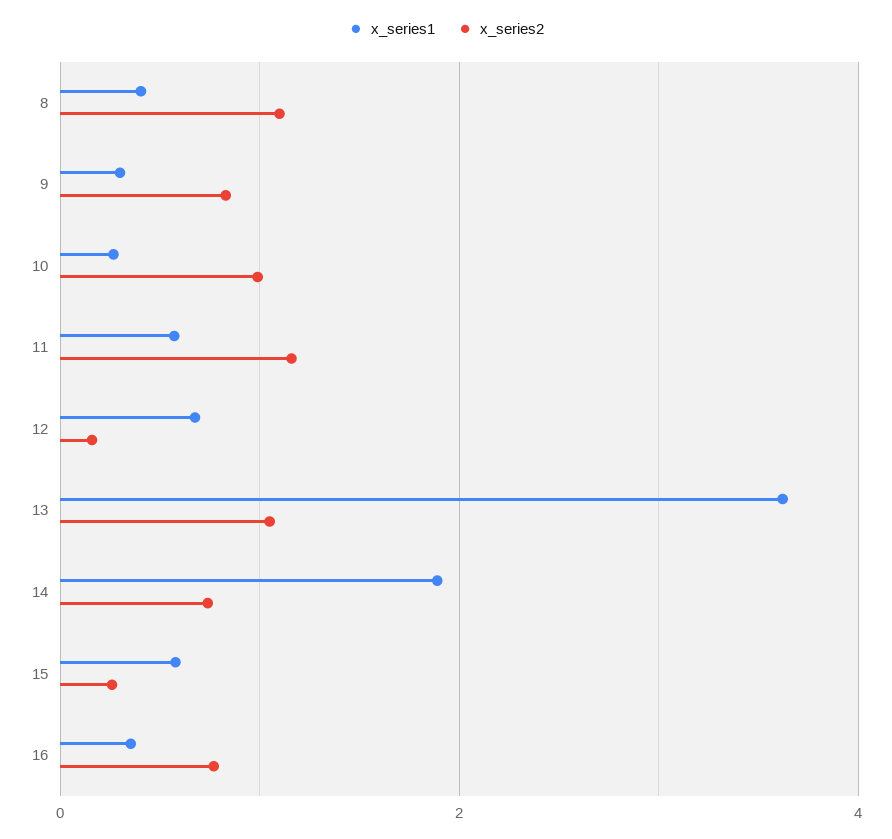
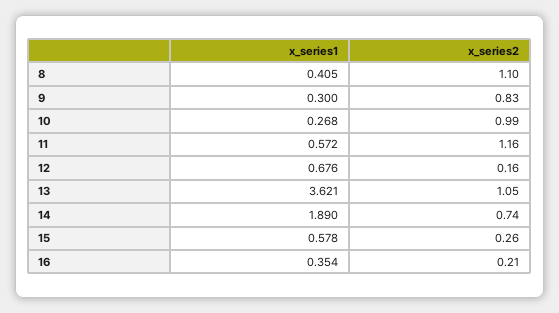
  {
    "x_series1": {
      "8": 0.405,
      "9": 0.3,
      "10": 0.268,
      "11": 0.572,
      "12": 0.676,
      "13": 3.621,
      "14": 1.89,
      "15": 0.578,
      "16": 0.354
    },
    "x_series2": {
      "8": 1.1,
      "9": 0.83,
      "10": 0.99,
      "11": 1.16,
      "12": 0.16,
      "13": 1.05,
      "14": 0.74,
      "15": 0.26,
-     "16": 0.8
+     "16": 0.21
    }
  }

